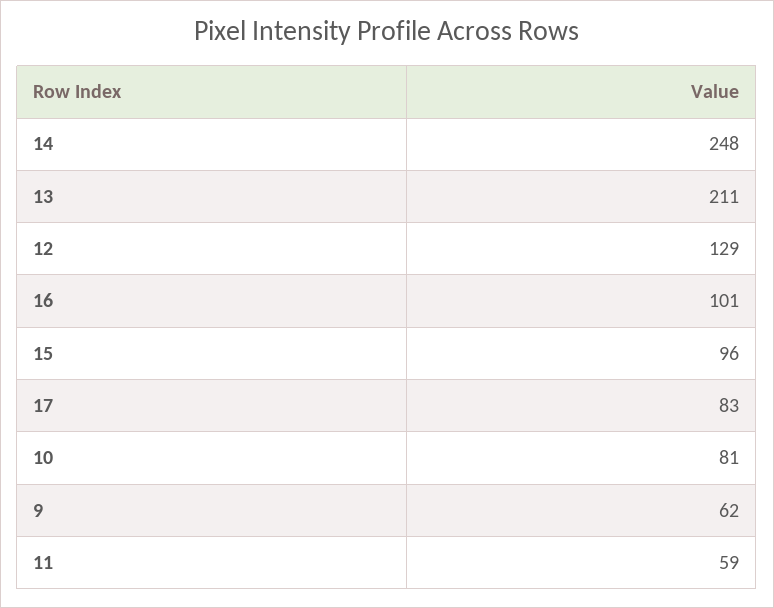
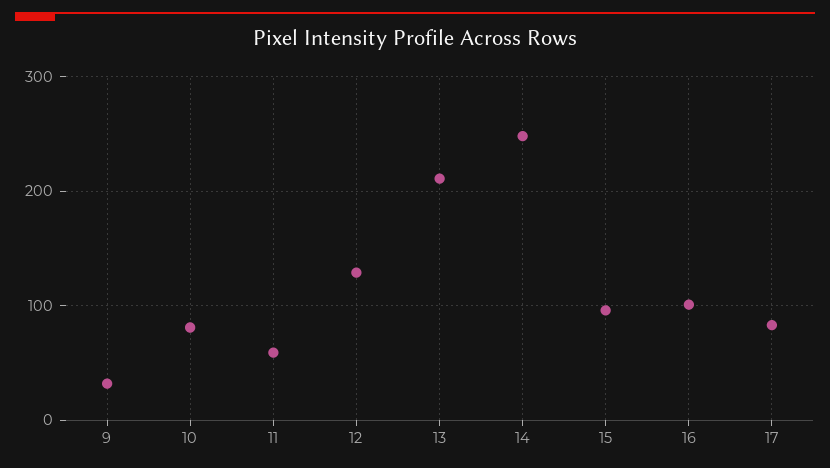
  {
    "14": 248,
    "13": 211,
    "12": 129,
    "16": 101,
    "15": 96,
    "17": 83,
    "10": 81,
-   "9": 62,
+   "9": 30,
    "11": 59
  }

